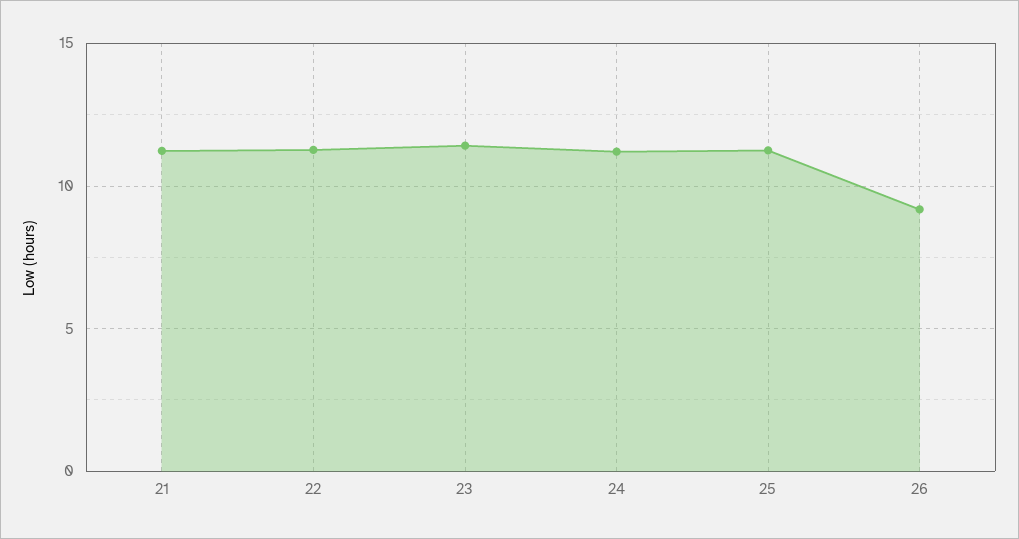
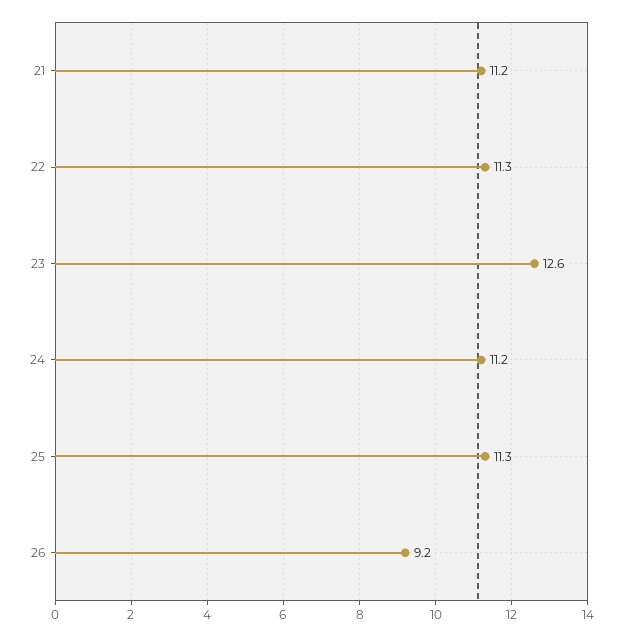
  {
    "21": 11.2,
    "22": 11.3,
-   "23": 11.5,
+   "23": 12.6,
    "24": 11.2,
    "25": 11.3,
    "26": 9.2
  }

